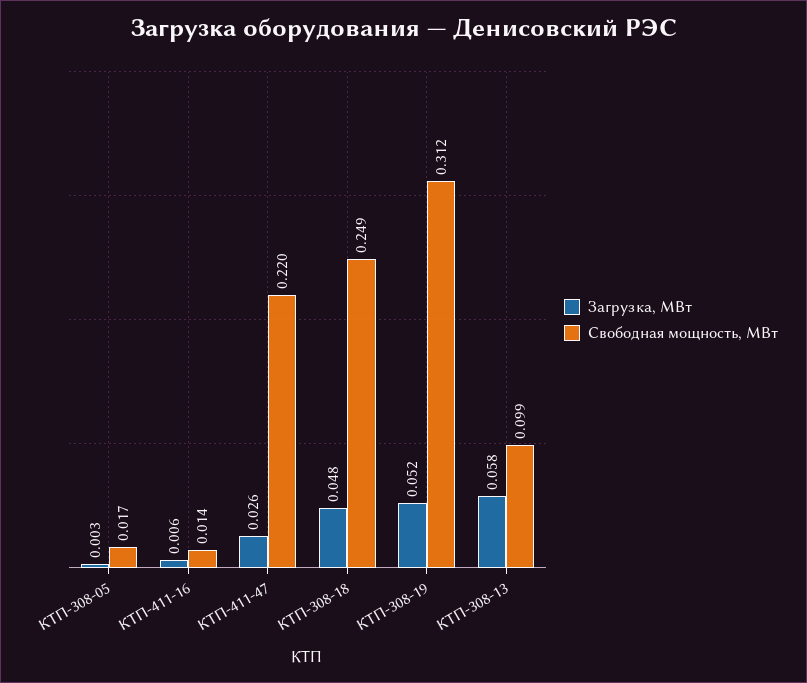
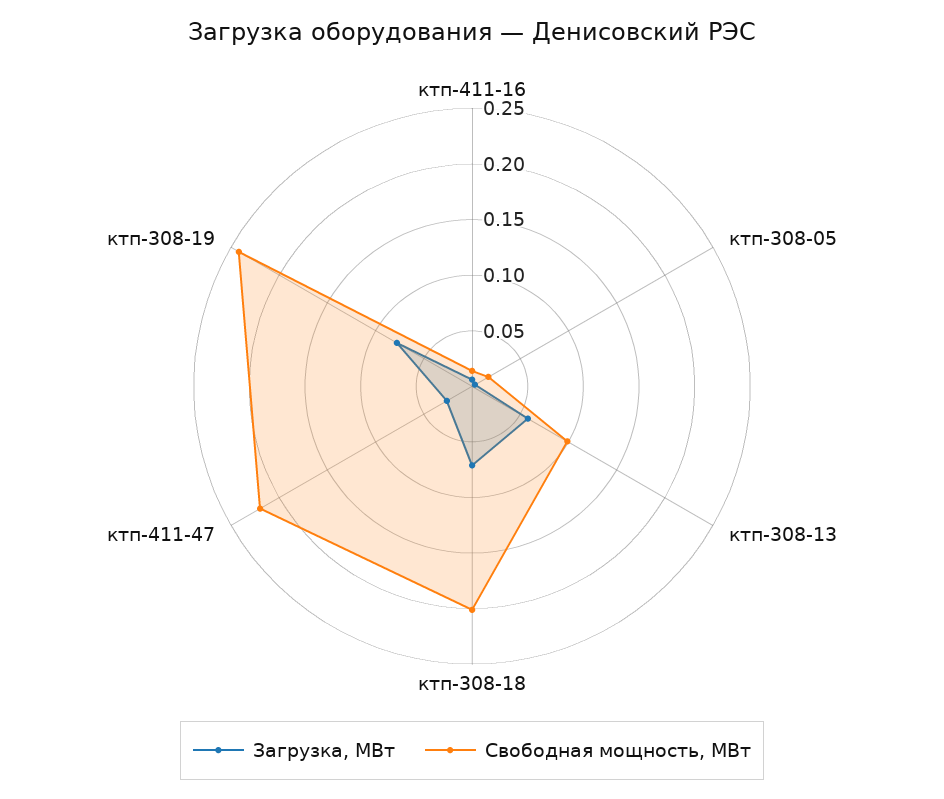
  {
    "Загрузка, МВт": {
      "КТП-308-05": 0.003,
      "КТП-411-16": 0.006,
      "КТП-411-47": 0.026,
-     "КТП-308-18": 0.048,
+     "КТП-308-18": 0.07,
-     "КТП-308-19": 0.052,
+     "КТП-308-19": 0.08,
      "КТП-308-13": 0.058
    },
    "Свободная мощность, МВт": {
      "КТП-308-05": 0.017,
      "КТП-411-16": 0.014,
      "КТП-411-47": 0.22,
-     "КТП-308-18": 0.249,
+     "КТП-308-18": 0.2,
-     "КТП-308-19": 0.312,
+     "КТП-308-19": 0.24,
      "КТП-308-13": 0.099
    }
  }

